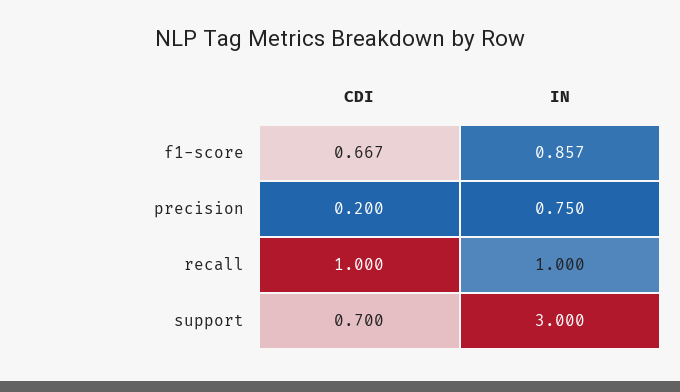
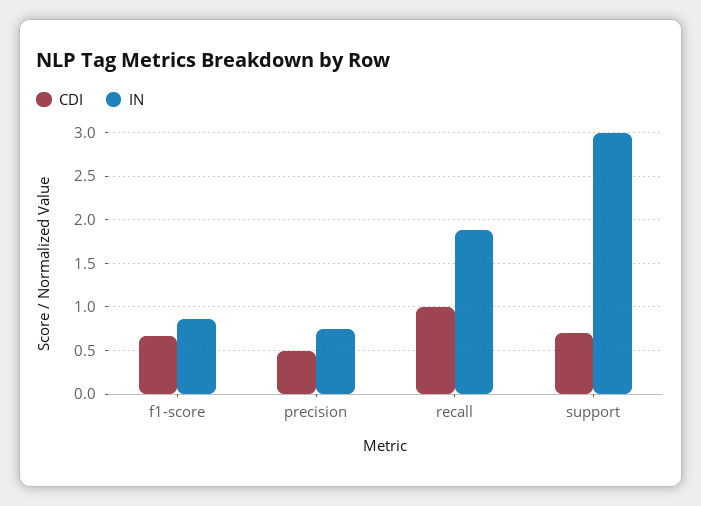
  {
    "CDI": {
      "f1-score": 0.667,
-     "precision": 0.2,
+     "precision": 0.5,
      "recall": 1,
      "support": 0.7
    },
    "IN": {
      "f1-score": 0.857,
      "precision": 0.75,
-     "recall": 1,
+     "recall": 1.9,
      "support": 3
    }
  }

